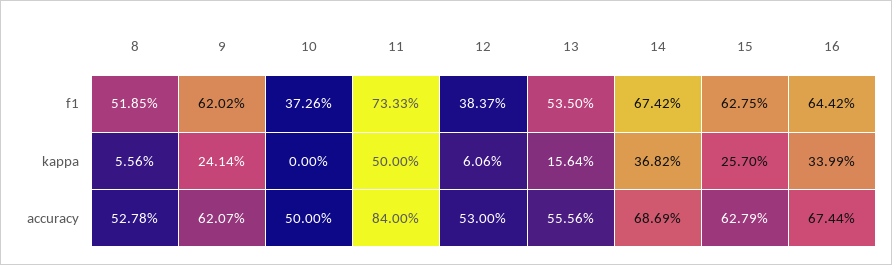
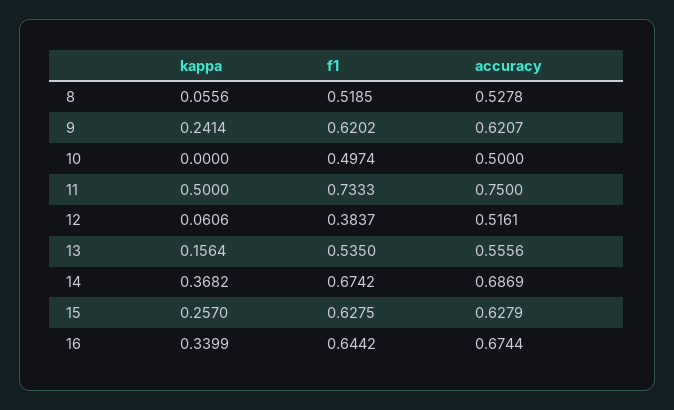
  {
    "8": {
      "f1": 0.5185,
      "kappa": 0.0556,
      "accuracy": 0.5278
    },
    "9": {
      "f1": 0.6202,
      "kappa": 0.2414,
      "accuracy": 0.6207
    },
    "10": {
-     "f1": 0.3726,
+     "f1": 0.4974,
      "kappa": 0,
      "accuracy": 0.5
    },
    "11": {
      "f1": 0.7333,
      "kappa": 0.5,
-     "accuracy": 0.84
+     "accuracy": 0.75
    },
    "12": {
      "f1": 0.3837,
      "kappa": 0.0606,
-     "accuracy": 0.53
+     "accuracy": 0.5161
    },
    "13": {
      "f1": 0.535,
      "kappa": 0.1564,
      "accuracy": 0.5556
    },
    "14": {
      "f1": 0.6742,
      "kappa": 0.3682,
      "accuracy": 0.6869
    },
    "15": {
      "f1": 0.6275,
      "kappa": 0.257,
      "accuracy": 0.6279
    },
    "16": {
      "f1": 0.6442,
      "kappa": 0.3399,
      "accuracy": 0.6744
    }
  }

